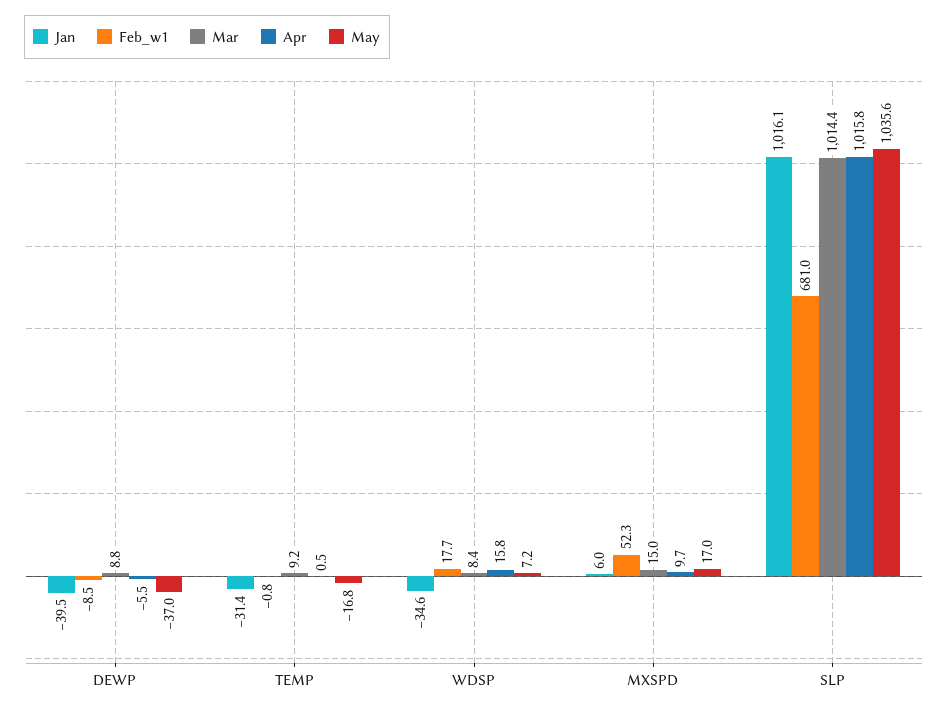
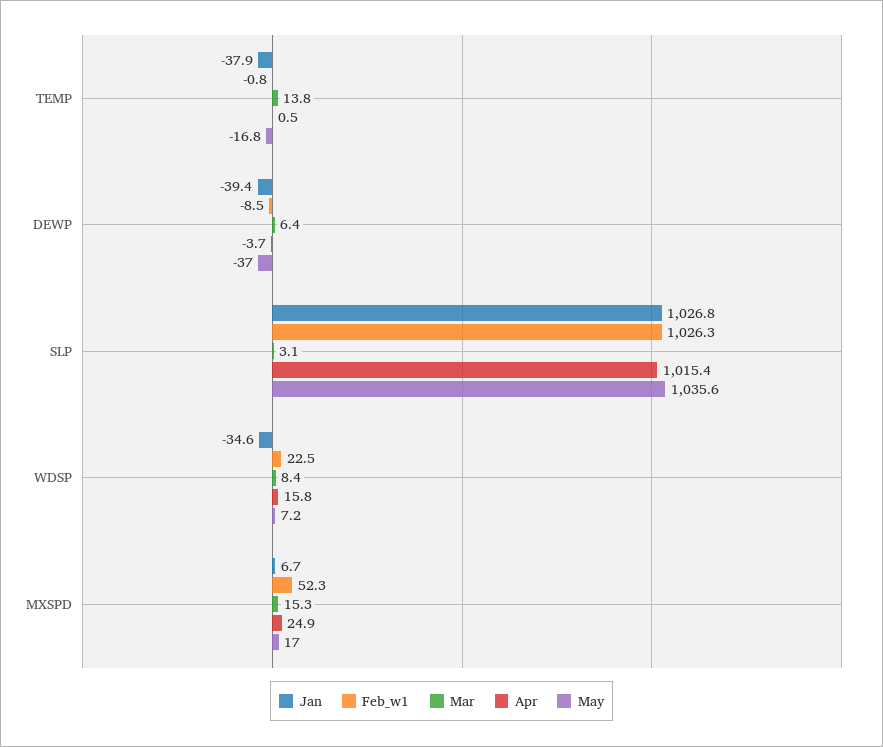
  {
    "Jan": {
-     "DEWP": -39.5,
+     "DEWP": -39.4,
-     "TEMP": -31.4,
+     "TEMP": -37.9,
      "WDSP": -34.6,
-     "MXSPD": 6,
+     "MXSPD": 6.7,
-     "SLP": 1016.1
+     "SLP": 1026.8
    },
    "Feb_w1": {
      "DEWP": -8.5,
      "TEMP": -0.8,
-     "WDSP": 17.7,
+     "WDSP": 22.5,
      "MXSPD": 52.3,
-     "SLP": 681
+     "SLP": 1026.3
    },
    "Mar": {
-     "DEWP": 8.8,
+     "DEWP": 6.4,
-     "TEMP": 9.2,
+     "TEMP": 13.8,
      "WDSP": 8.4,
-     "MXSPD": 15,
+     "MXSPD": 15.3,
-     "SLP": 1014.4
+     "SLP": 3.1
    },
    "Apr": {
-     "DEWP": -5.5,
+     "DEWP": -3.7,
      "TEMP": 0.5,
      "WDSP": 15.8,
-     "MXSPD": 9.7,
+     "MXSPD": 24.9,
-     "SLP": 1015.8
+     "SLP": 1015.4
    },
    "May": {
      "DEWP": -37,
      "TEMP": -16.8,
      "WDSP": 7.2,
      "MXSPD": 17,
      "SLP": 1035.6
    }
  }

